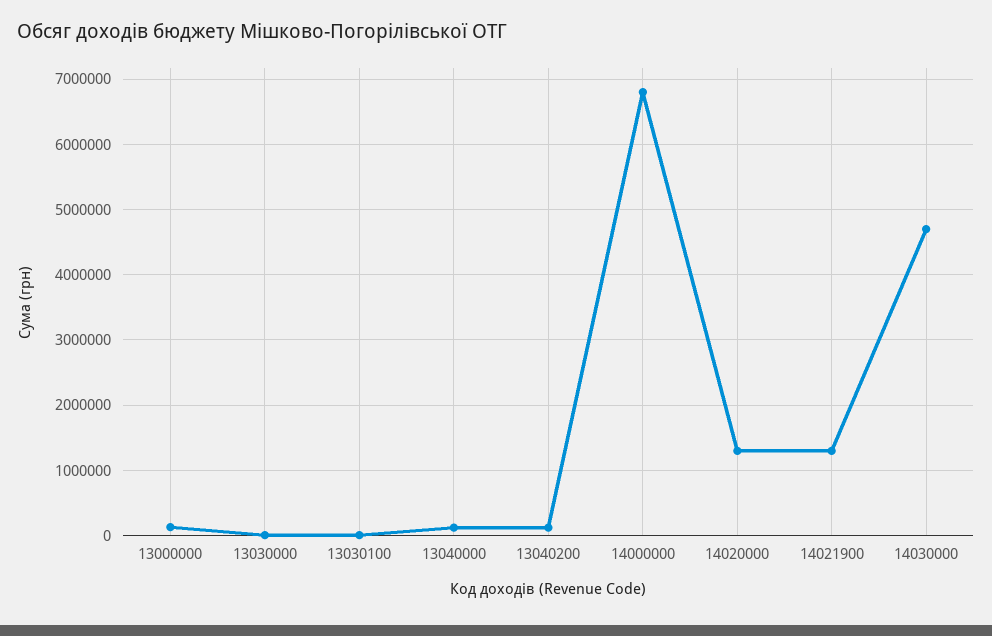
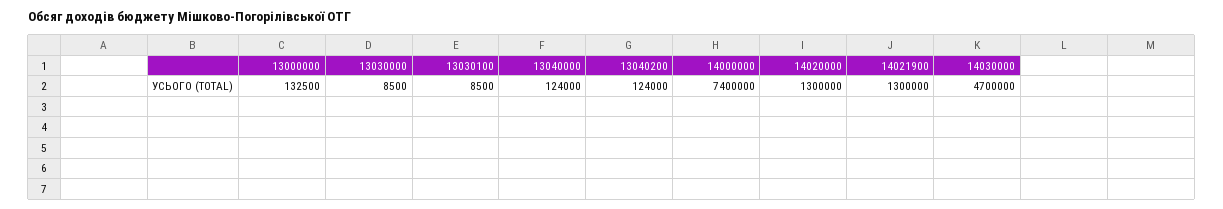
  {
    "13000000": 132500,
    "13030000": 8500,
    "13030100": 8500,
    "13040000": 124000,
    "13040200": 124000,
-   "14000000": 6800000,
+   "14000000": 7400000,
    "14020000": 1300000,
    "14021900": 1300000,
    "14030000": 4700000
  }

